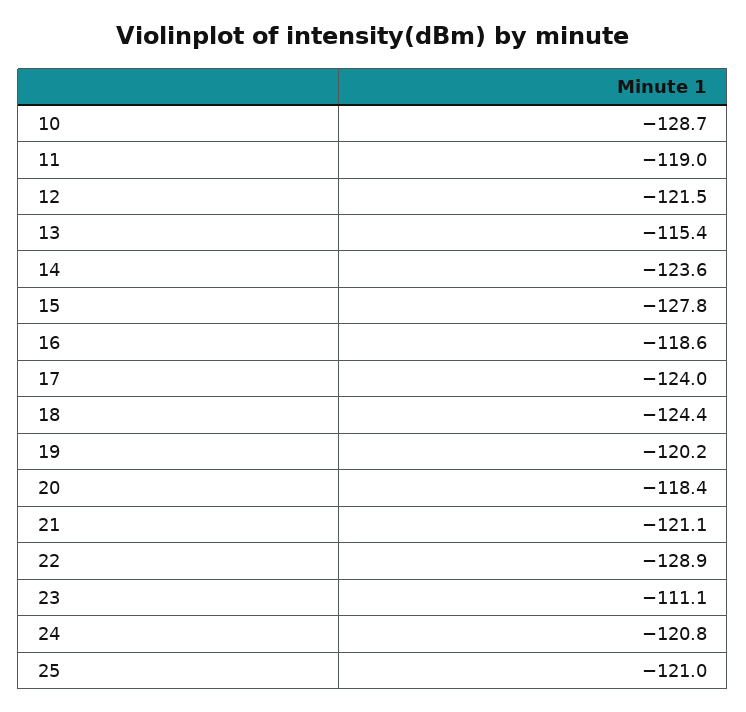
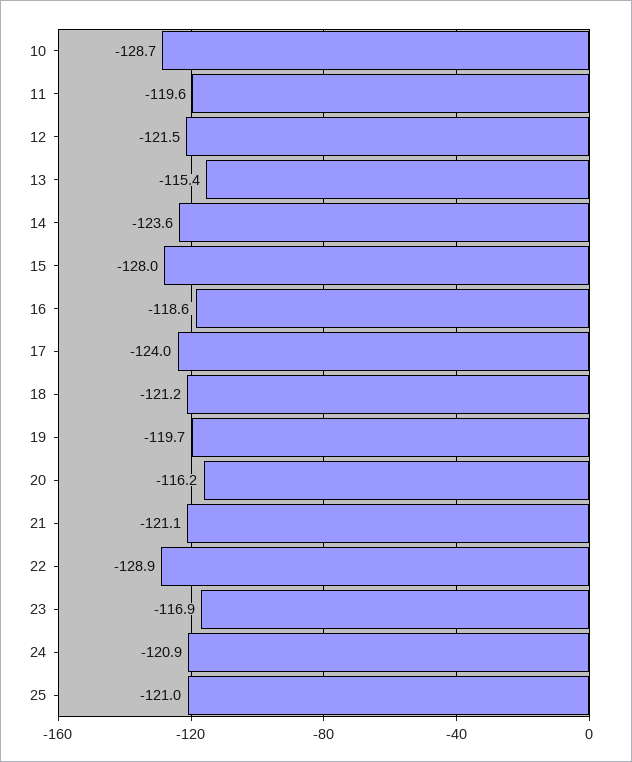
  {
    "10": -128.7,
-   "11": -119,
+   "11": -119.6,
    "12": -121.5,
    "13": -115.4,
    "14": -123.6,
-   "15": -127.8,
+   "15": -128,
    "16": -118.6,
    "17": -124,
-   "18": -124.4,
+   "18": -121.2,
-   "19": -120.2,
+   "19": -119.7,
-   "20": -118.4,
+   "20": -116.2,
    "21": -121.1,
    "22": -128.9,
-   "23": -111.1,
+   "23": -116.9,
-   "24": -120.8,
+   "24": -120.9,
    "25": -121
  }

